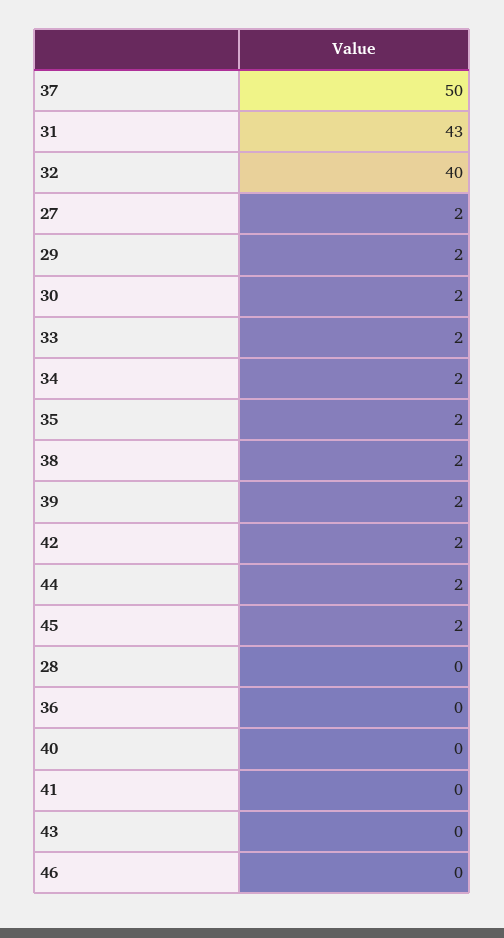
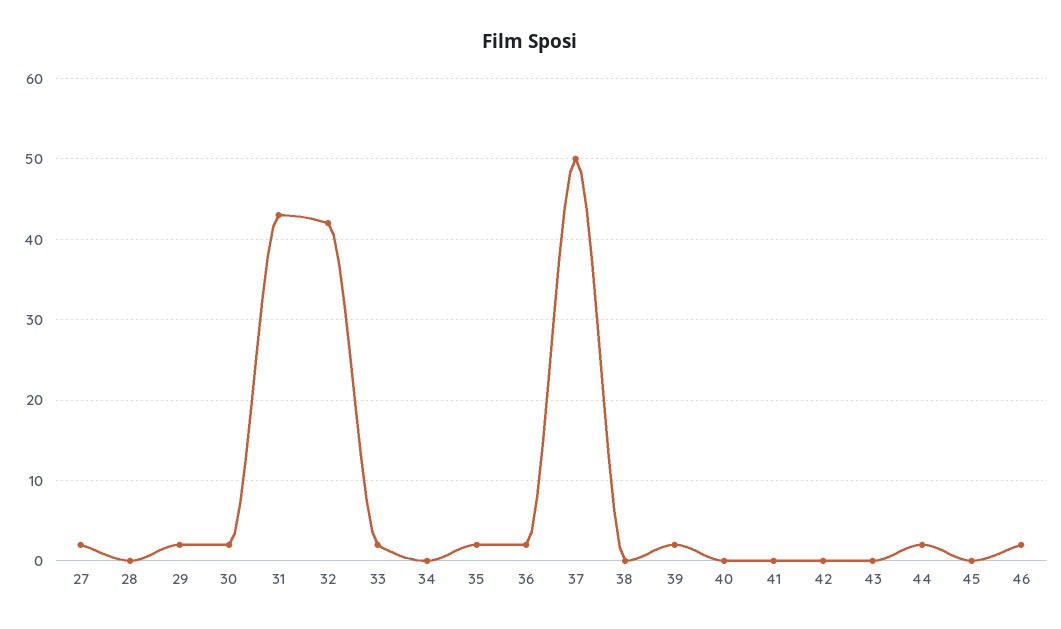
  {
    "37": 50,
    "31": 43,
-   "32": 40,
+   "32": 42,
    "27": 2,
    "29": 2,
    "30": 2,
    "33": 2,
-   "34": 2,
+   "34": 0,
    "35": 2,
-   "38": 2,
+   "38": 0,
    "39": 2,
-   "42": 2,
+   "42": 0,
    "44": 2,
-   "45": 2,
+   "45": 0,
    "28": 0,
-   "36": 0,
+   "36": 2,
    "40": 0,
    "41": 0,
    "43": 0,
-   "46": 0
+   "46": 2
  }

